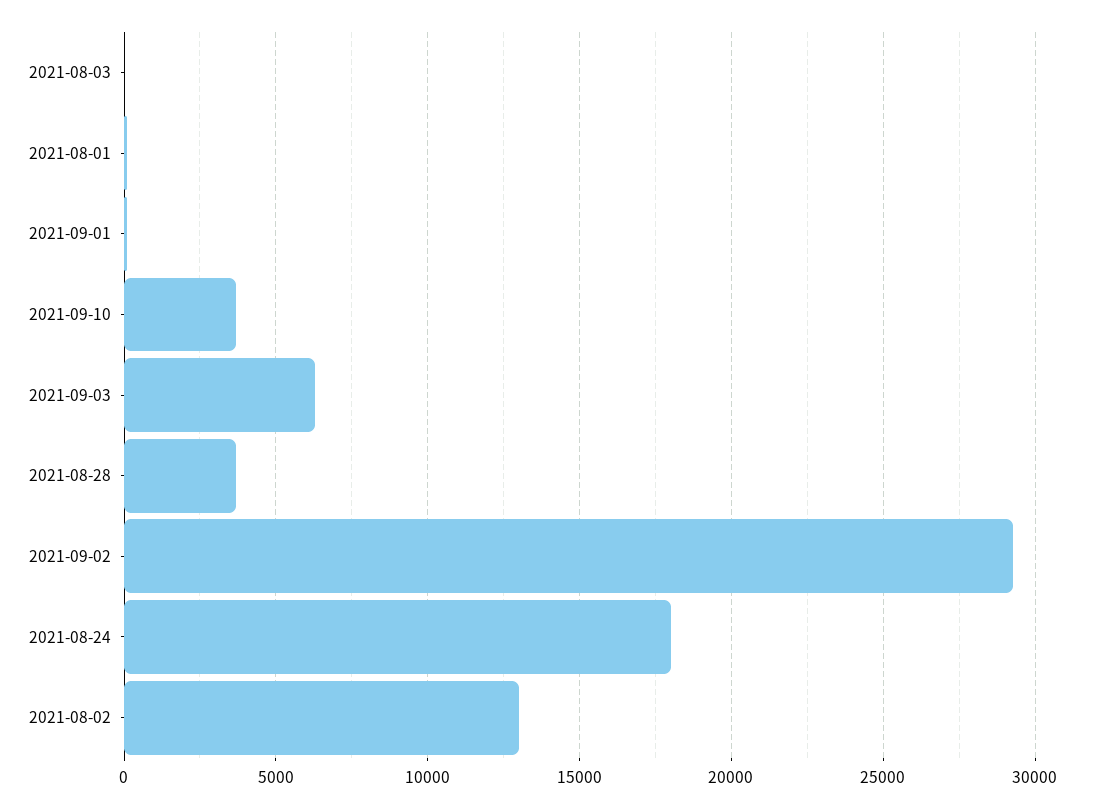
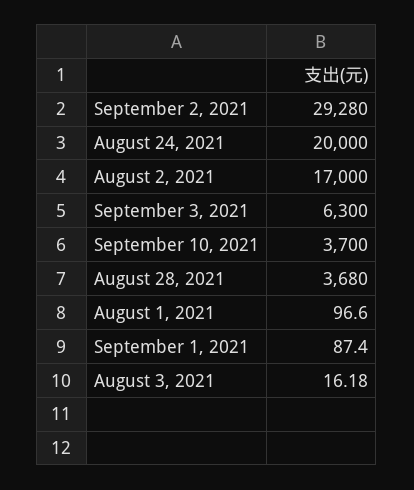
  {
    "2021-08-03": 16.18,
    "2021-08-01": 96.6,
    "2021-09-01": 87.4,
    "2021-09-10": 3700,
    "2021-09-03": 6300,
    "2021-08-28": 3680,
    "2021-09-02": 29280,
-   "2021-08-24": 18000,
+   "2021-08-24": 20000,
-   "2021-08-02": 13000
+   "2021-08-02": 17000
  }

